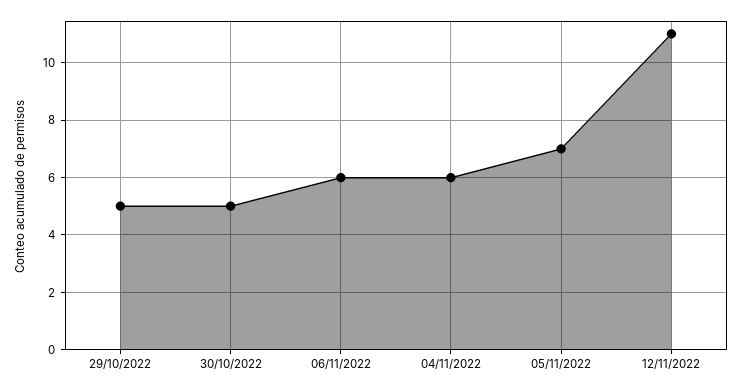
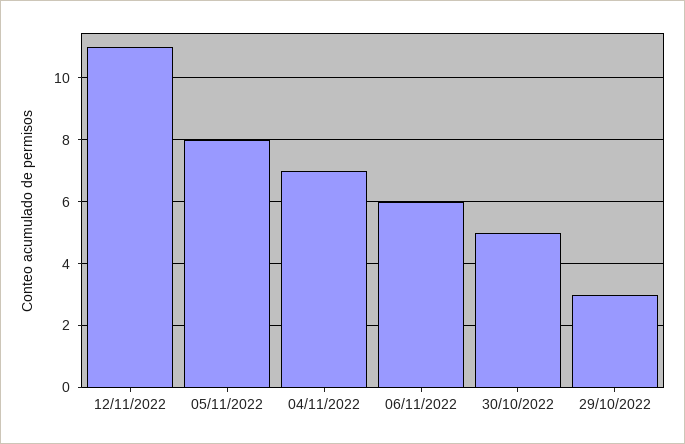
  {
-   "29/10/2022": 5,
+   "29/10/2022": 3,
    "30/10/2022": 5,
    "06/11/2022": 6,
-   "04/11/2022": 6,
+   "04/11/2022": 7,
-   "05/11/2022": 7,
+   "05/11/2022": 8,
    "12/11/2022": 11
  }

